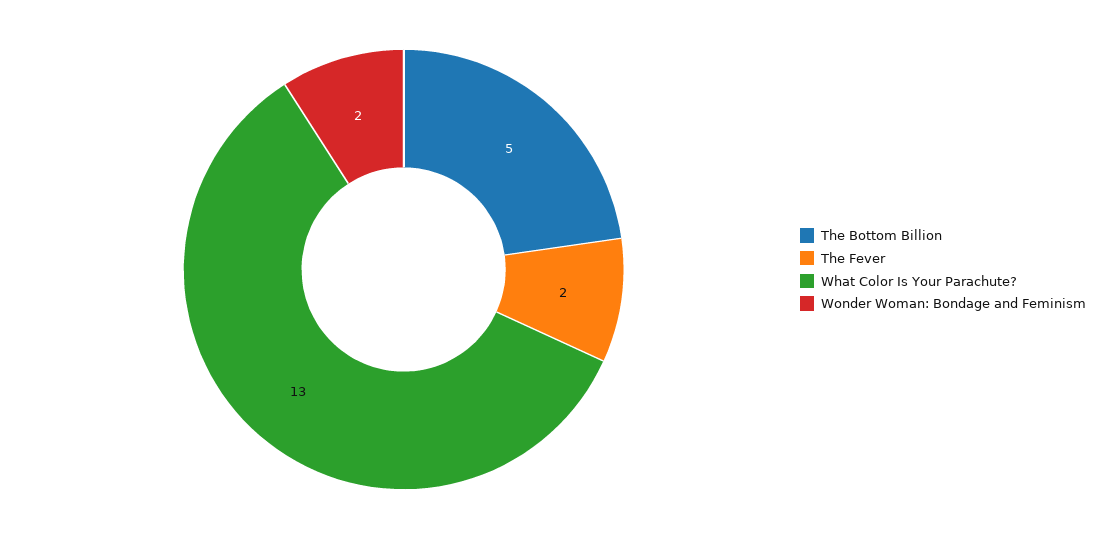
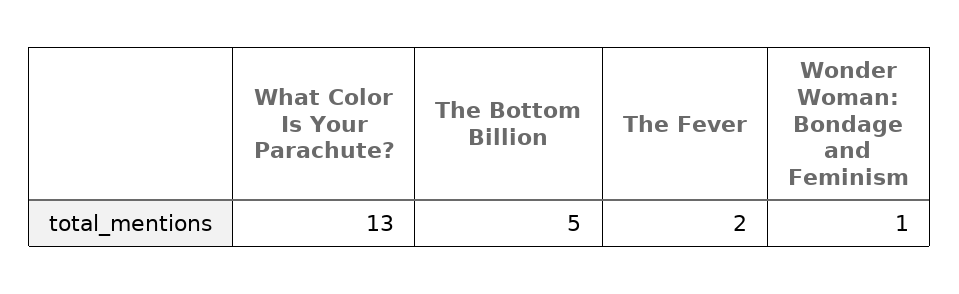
  {
    "The Bottom Billion": 5,
    "The Fever": 2,
    "What Color Is Your Parachute?": 13,
-   "Wonder Woman: Bondage and Feminism": 2
+   "Wonder Woman: Bondage and Feminism": 1
  }

